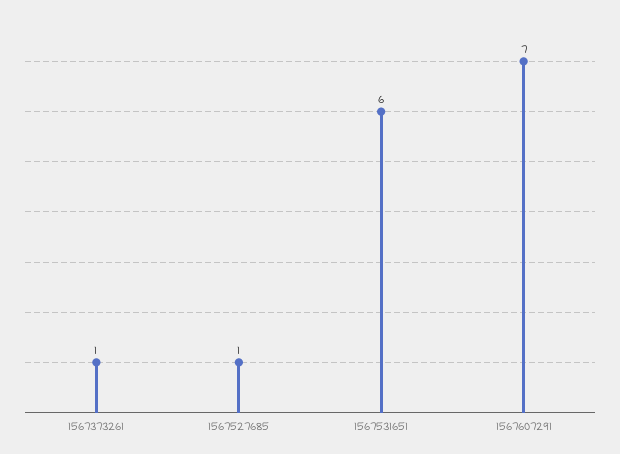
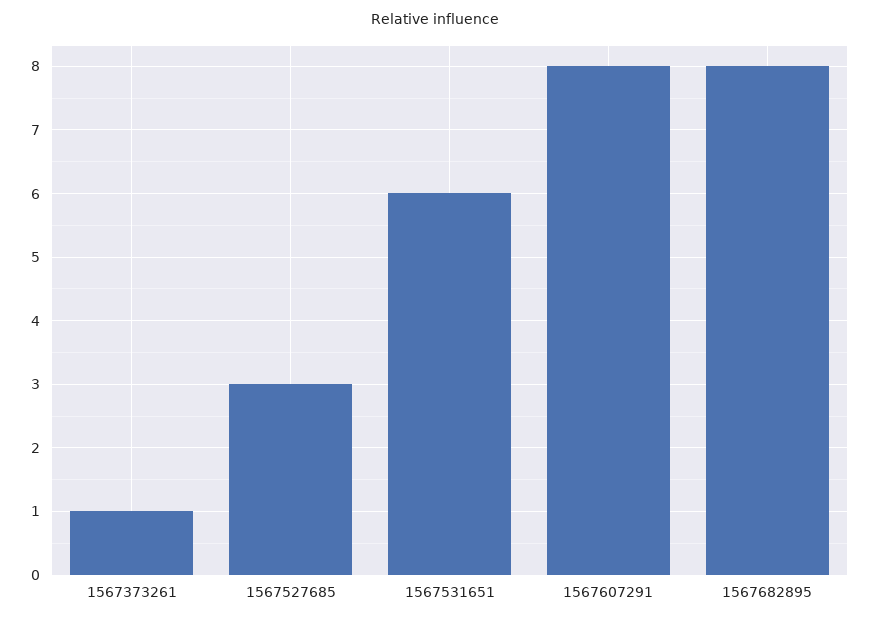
  {
    "1567373261": 1,
-   "1567527685": 1,
+   "1567527685": 3,
    "1567531651": 6,
-   "1567607291": 7
+   "1567607291": 8,
+   "1567682895": 8
  }

